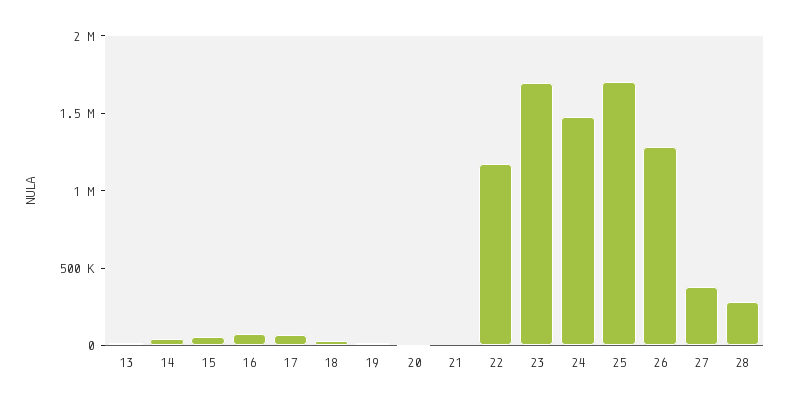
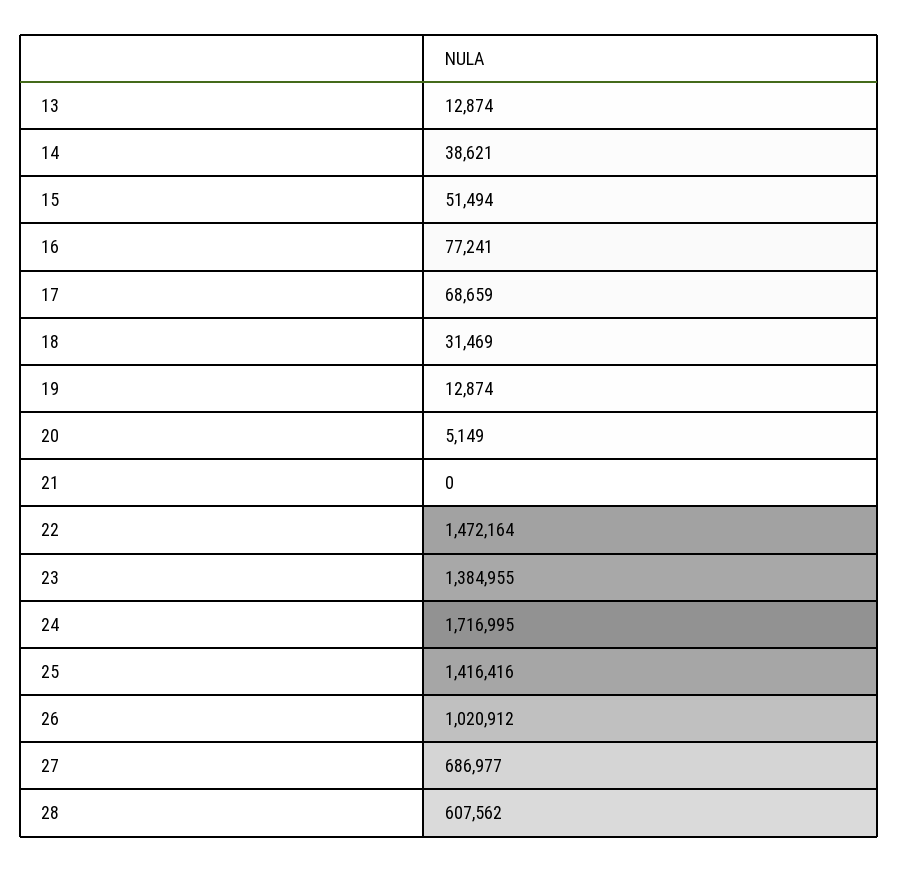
  {
    "13": 12874,
    "14": 38621,
    "15": 51494,
    "16": 77241,
    "17": 68659,
    "18": 31469,
    "19": 12874,
    "20": 5149,
    "21": 0,
-   "22": 1200000,
+   "22": 1472164,
-   "23": 1700000,
+   "23": 1384955,
-   "24": 1500000,
+   "24": 1716995,
-   "25": 1700000,
+   "25": 1416416,
-   "26": 1300000,
+   "26": 1020912,
-   "27": 400000,
+   "27": 686977,
-   "28": 300000
+   "28": 607562
  }

